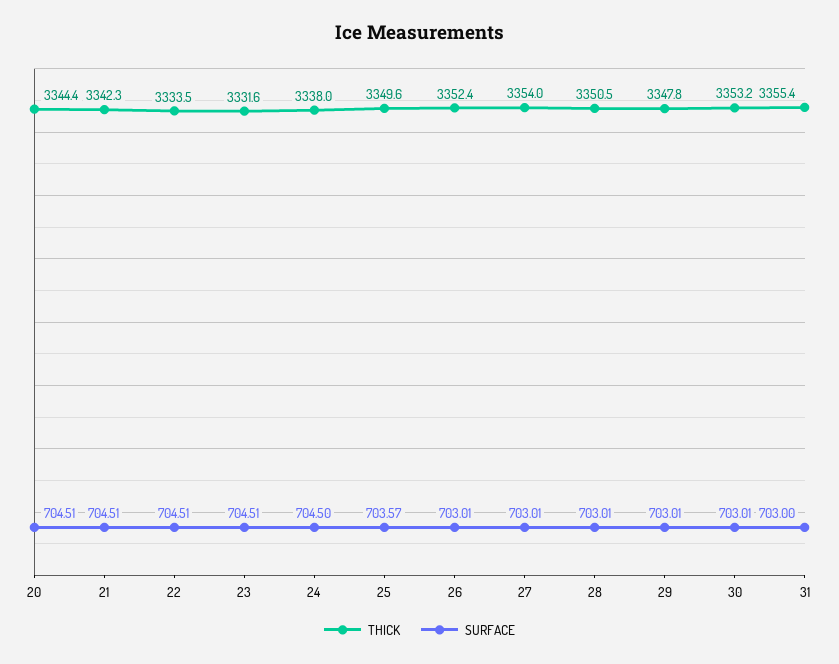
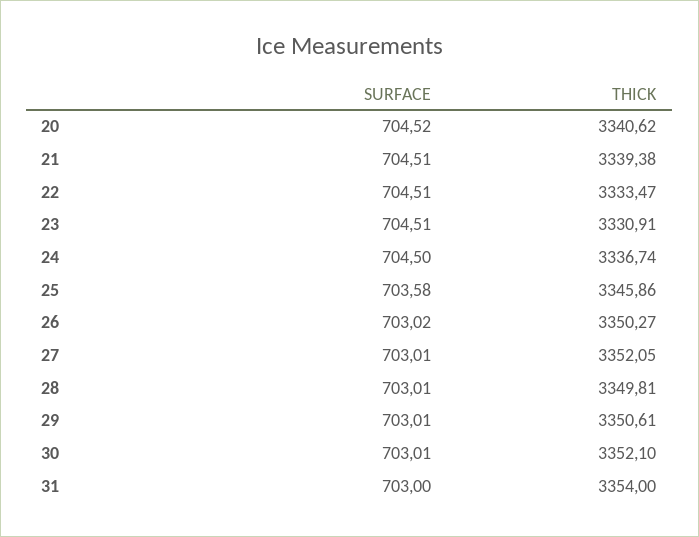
  {
    "THICK": {
-     "20": 3344.4,
+     "20": 3340.62,
-     "21": 3342.3,
+     "21": 3339.38,
      "22": 3333.47,
-     "23": 3331.6,
+     "23": 3330.91,
-     "24": 3338,
+     "24": 3336.74,
-     "25": 3349.6,
+     "25": 3345.86,
-     "26": 3352.4,
+     "26": 3350.27,
-     "27": 3354,
+     "27": 3352.05,
-     "28": 3350.5,
+     "28": 3349.81,
-     "29": 3347.8,
+     "29": 3350.61,
-     "30": 3353.2,
+     "30": 3352.1,
-     "31": 3355.4
+     "31": 3354
    },
    "SURFACE": {
-     "20": 704.51,
+     "20": 704.52,
      "21": 704.51,
      "22": 704.51,
      "23": 704.51,
      "24": 704.5,
-     "25": 703.57,
+     "25": 703.58,
-     "26": 703.01,
+     "26": 703.02,
      "27": 703.01,
      "28": 703.01,
      "29": 703.01,
      "30": 703.01,
      "31": 703
    }
  }

